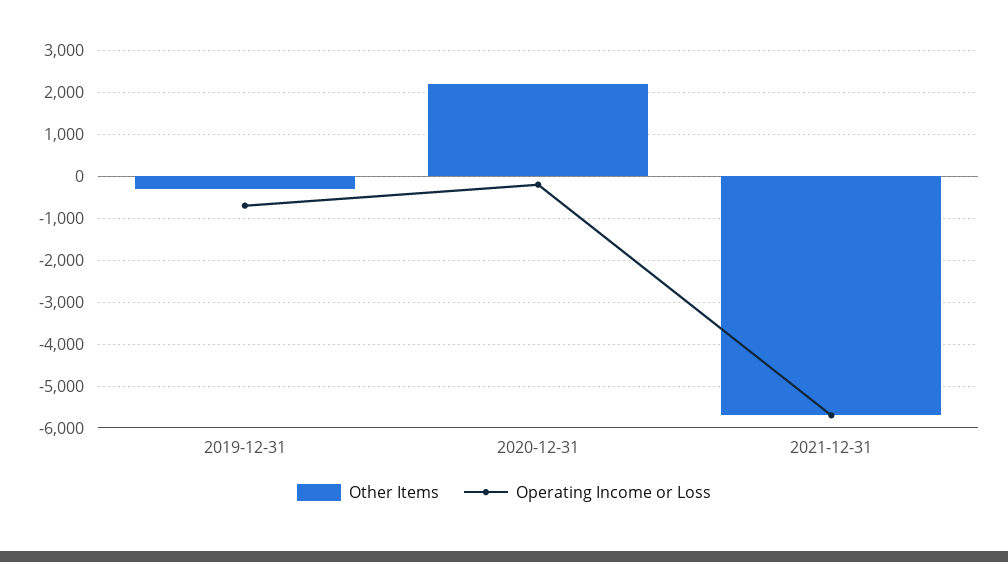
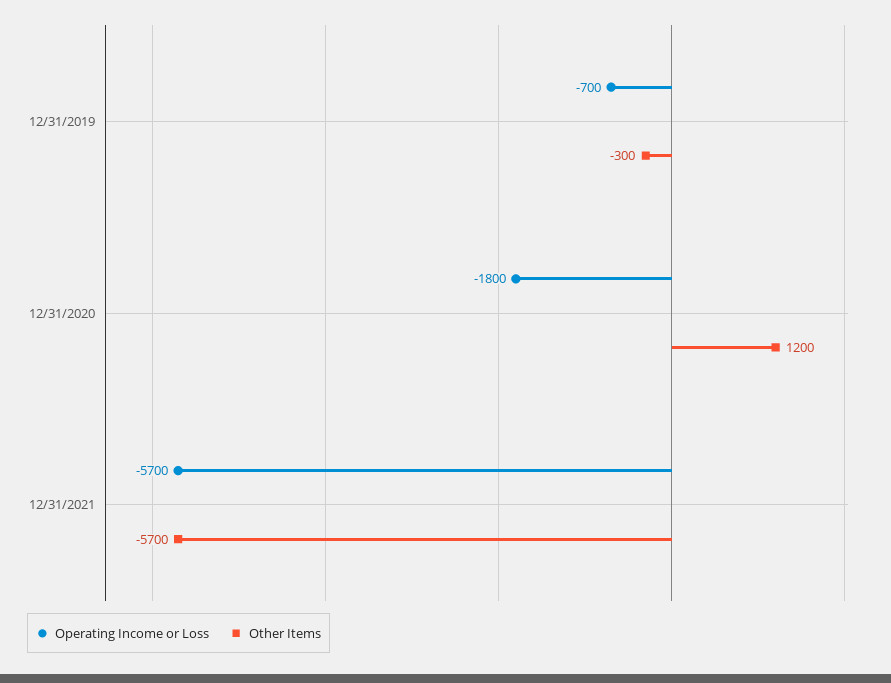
  {
    "Other Items": {
      "2019-12-31": -300,
-     "2020-12-31": 2200,
+     "2020-12-31": 1200,
      "2021-12-31": -5700
    },
    "Operating Income or Loss": {
      "2019-12-31": -700,
-     "2020-12-31": -200,
+     "2020-12-31": -1800,
      "2021-12-31": -5700
    }
  }

